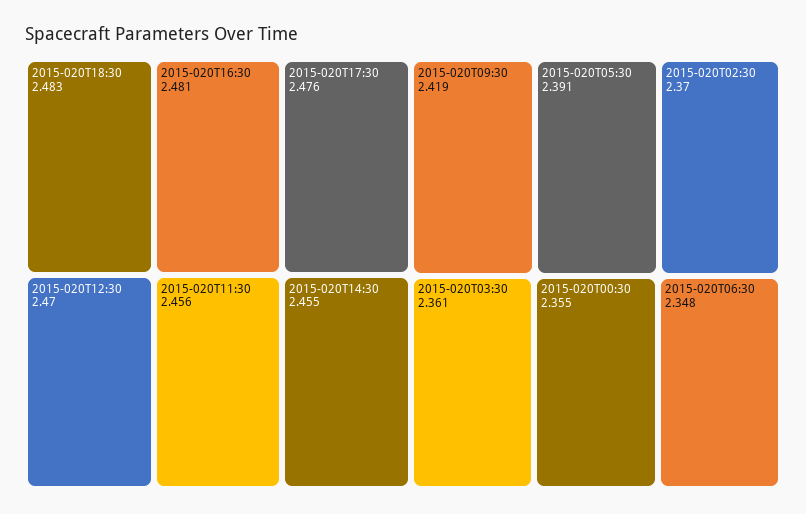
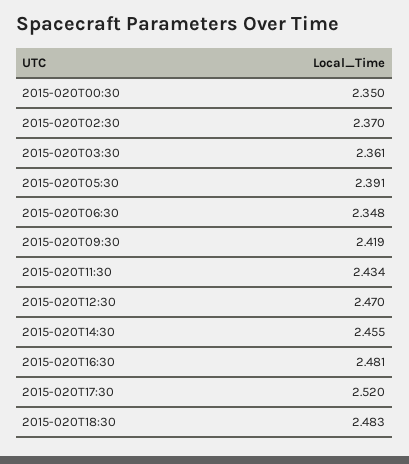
  {
    "2015-020T18:30": 2.483,
    "2015-020T16:30": 2.481,
-   "2015-020T17:30": 2.476,
+   "2015-020T17:30": 2.52,
    "2015-020T12:30": 2.47,
-   "2015-020T11:30": 2.456,
+   "2015-020T11:30": 2.434,
    "2015-020T14:30": 2.455,
    "2015-020T09:30": 2.419,
    "2015-020T05:30": 2.391,
    "2015-020T02:30": 2.37,
    "2015-020T03:30": 2.361,
-   "2015-020T00:30": 2.355,
+   "2015-020T00:30": 2.35,
    "2015-020T06:30": 2.348
  }

